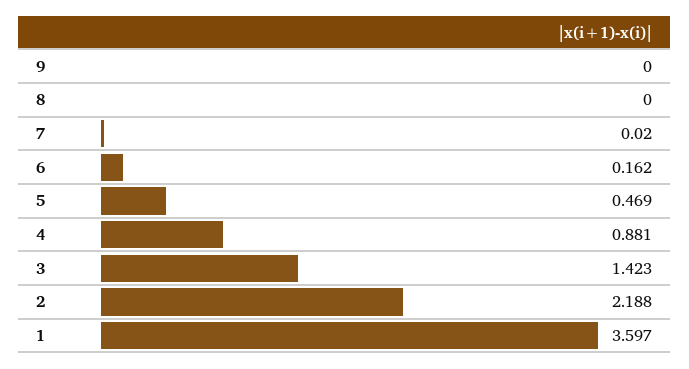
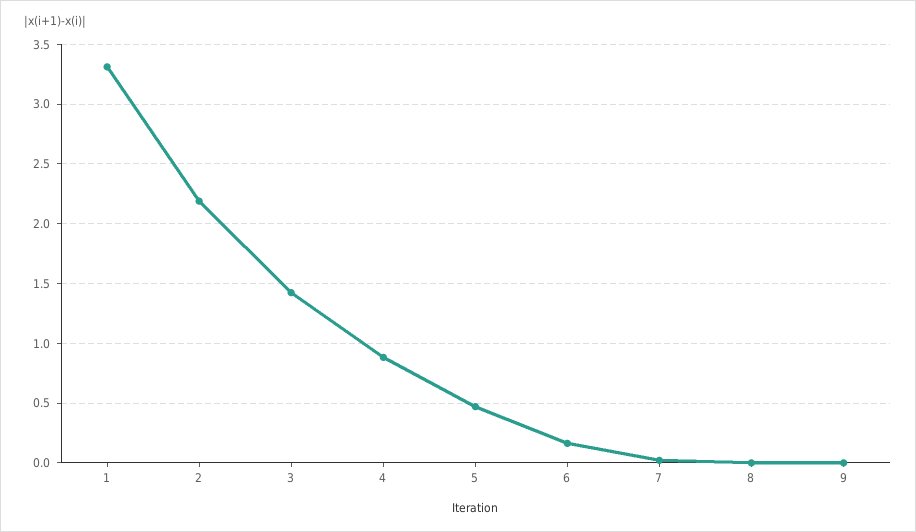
  {
    "9": 0,
    "8": 0,
    "7": 0.02,
    "6": 0.162,
    "5": 0.469,
    "4": 0.881,
    "3": 1.423,
    "2": 2.188,
-   "1": 3.597
+   "1": 3.3
  }

